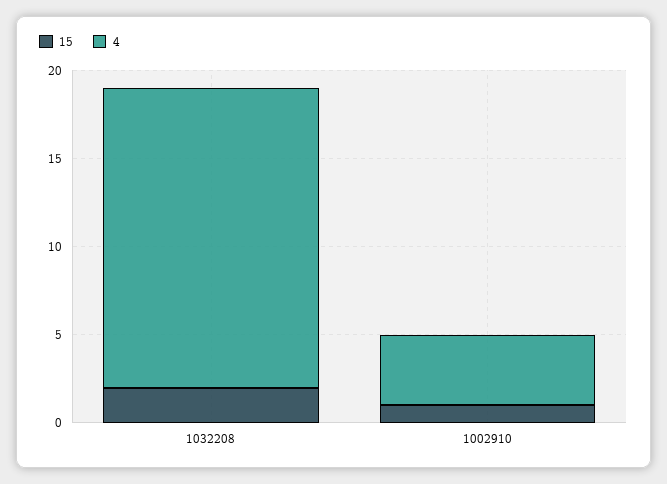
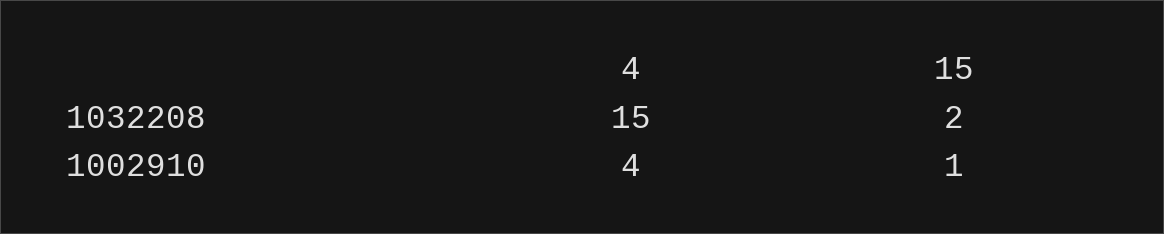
  {
    "15": {
      "1032208": 2,
      "1002910": 1
    },
    "4": {
-     "1032208": 17,
+     "1032208": 15,
      "1002910": 4
    }
  }

